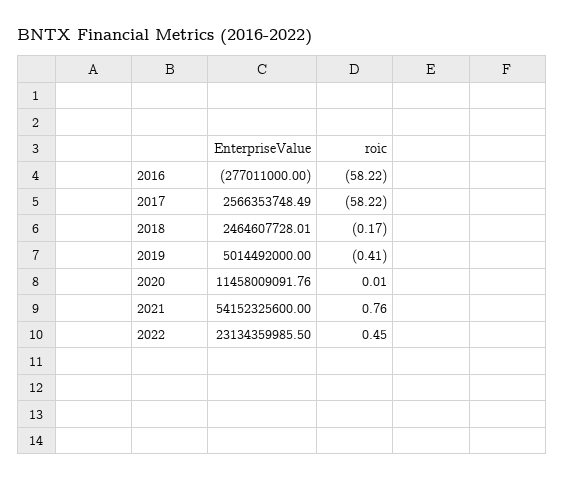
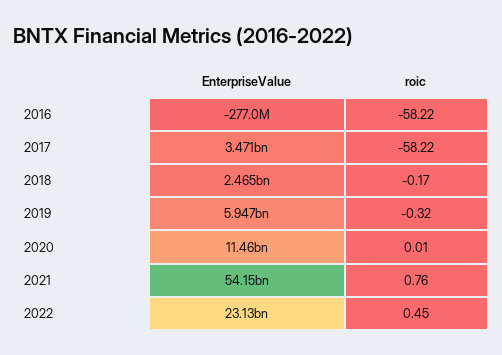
  {
    "EnterpriseValue": {
      "2016": -277011000,
-     "2017": 2566353748.49,
+     "2017": 3471000000,
      "2018": 2464607728.01,
-     "2019": 5014492000,
+     "2019": 5947000000,
      "2020": 11458009091.76,
      "2021": 54152325600,
      "2022": 23134359985.5
    },
    "roic": {
      "2016": -58.22,
      "2017": -58.22,
      "2018": -0.17,
-     "2019": -0.41,
+     "2019": -0.32,
      "2020": 0.01,
      "2021": 0.76,
      "2022": 0.45
    }
  }

